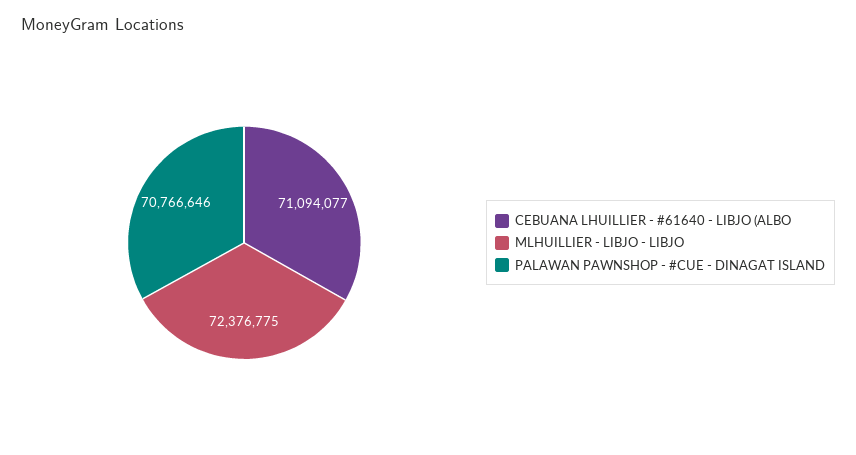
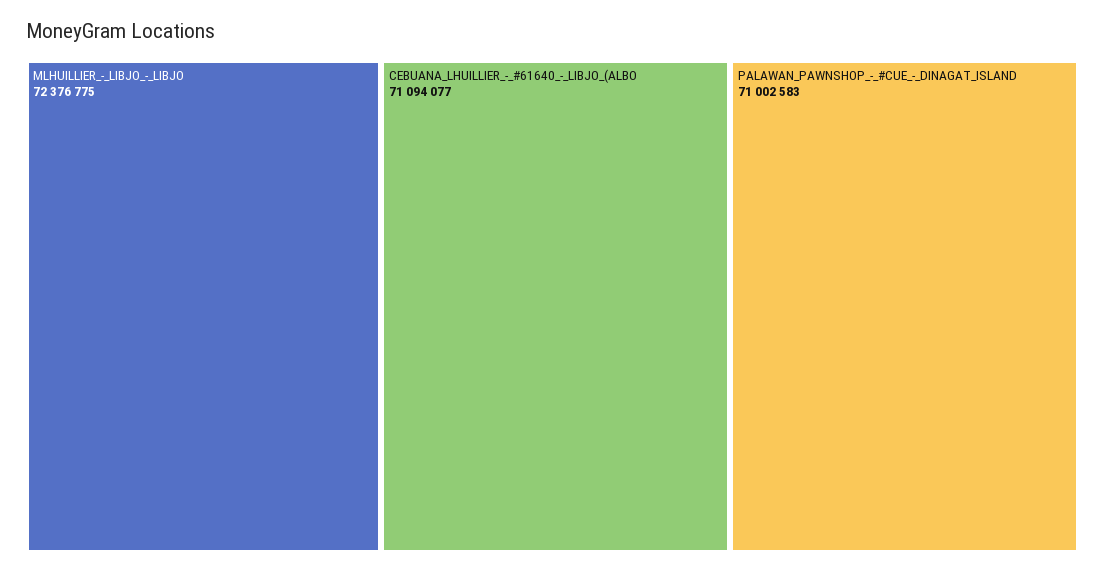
  {
    "CEBUANA LHUILLIER - #61640 - LIBJO (ALBO": 71094077,
    "MLHUILLIER - LIBJO - LIBJO": 72376775,
-   "PALAWAN PAWNSHOP - #CUE - DINAGAT ISLAND": 70766646
+   "PALAWAN PAWNSHOP - #CUE - DINAGAT ISLAND": 71002583
  }

